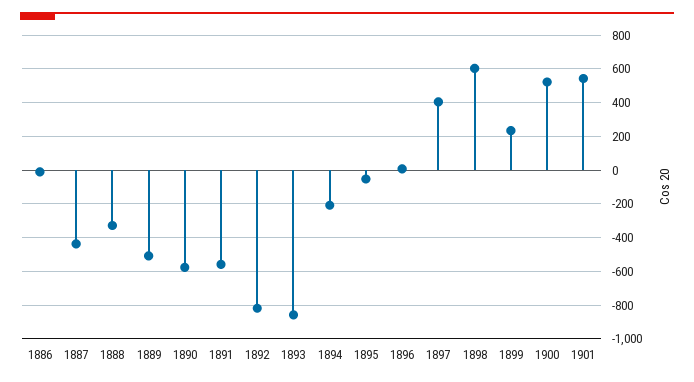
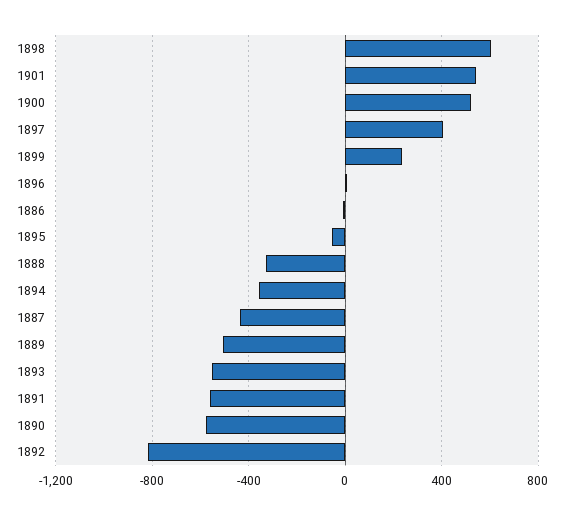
  {
    "1886": 0,
    "1887": -450,
    "1888": -350,
    "1889": -500,
    "1890": -600,
    "1891": -550,
    "1892": -800,
-   "1893": -850,
+   "1893": -550,
-   "1894": -200,
+   "1894": -350,
    "1895": -50,
    "1896": 0,
    "1897": 400,
    "1898": 600,
    "1899": 250,
    "1900": 500,
    "1901": 550
  }

